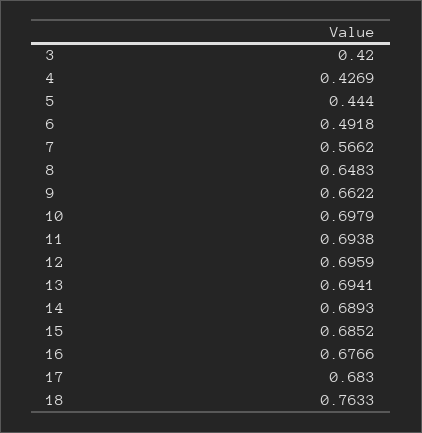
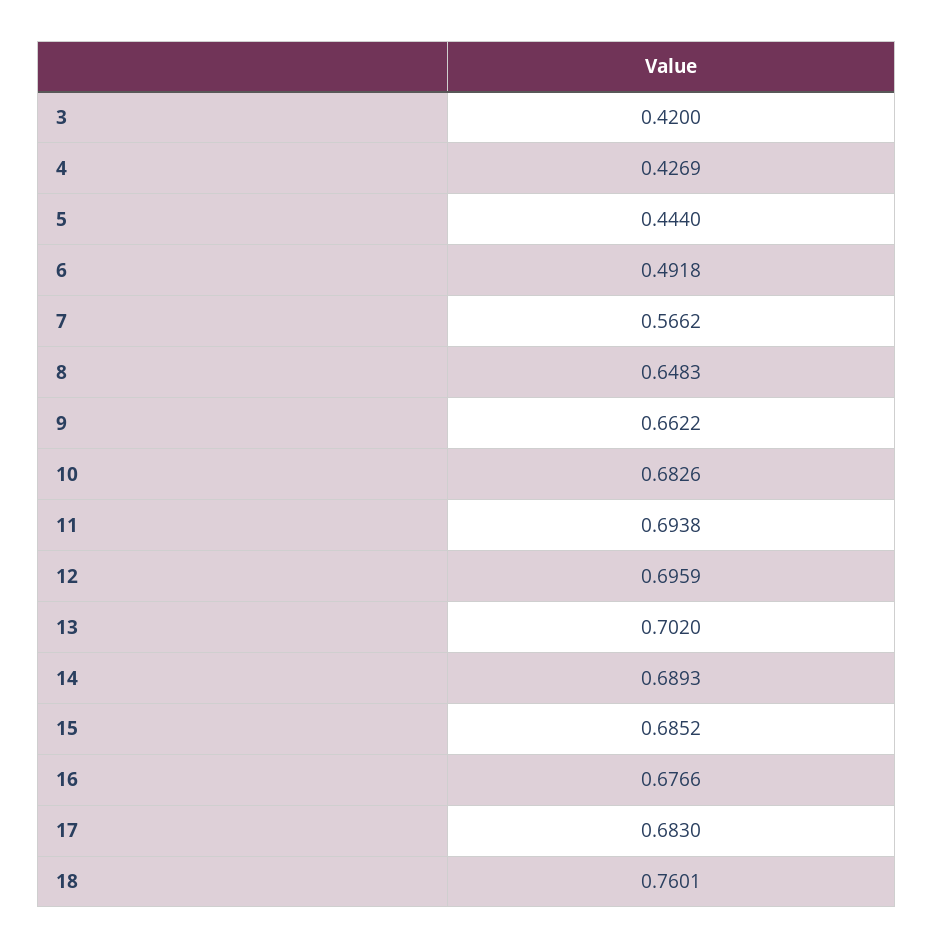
  {
    "3": 0.42,
    "4": 0.4269,
    "5": 0.444,
    "6": 0.4918,
    "7": 0.5662,
    "8": 0.6483,
    "9": 0.6622,
-   "10": 0.6979,
+   "10": 0.6826,
    "11": 0.6938,
    "12": 0.6959,
-   "13": 0.6941,
+   "13": 0.702,
    "14": 0.6893,
    "15": 0.6852,
    "16": 0.6766,
    "17": 0.683,
-   "18": 0.7633
+   "18": 0.7601
  }

